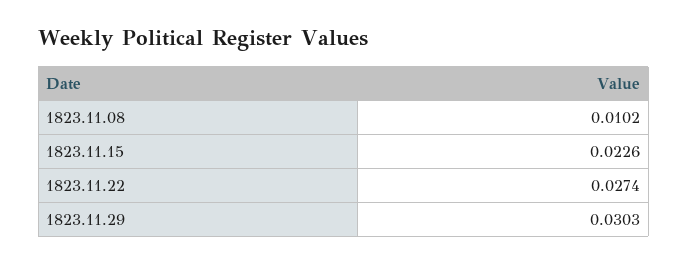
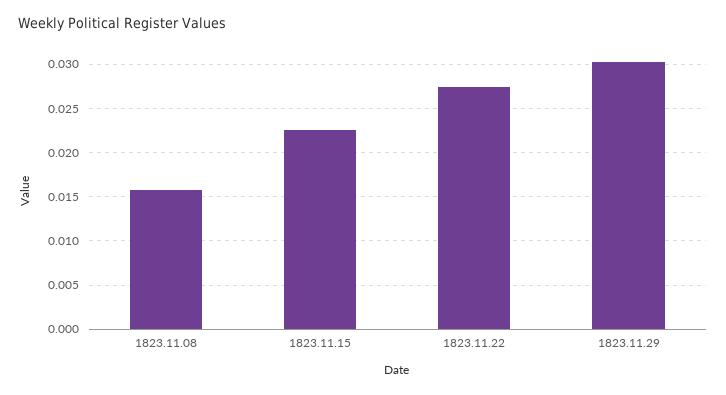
  {
-   "1823.11.08": 0.0102,
+   "1823.11.08": 0.016,
    "1823.11.15": 0.0226,
    "1823.11.22": 0.0274,
    "1823.11.29": 0.0303
  }

